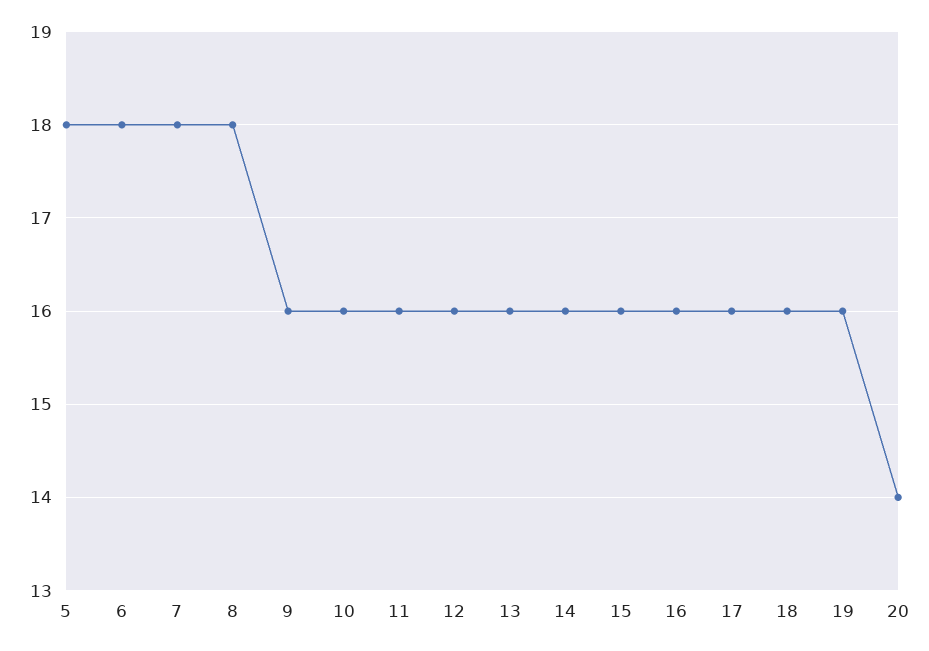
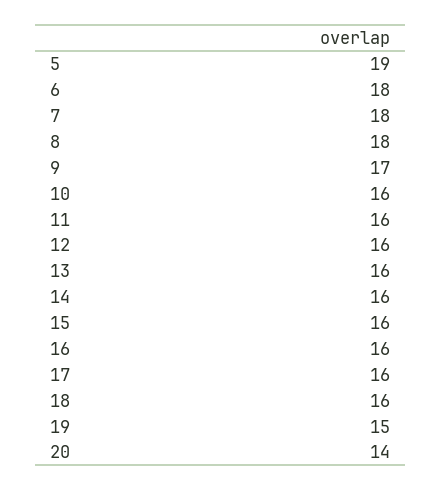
  {
-   "5": 18,
+   "5": 19,
    "6": 18,
    "7": 18,
    "8": 18,
-   "9": 16,
+   "9": 17,
    "10": 16,
    "11": 16,
    "12": 16,
    "13": 16,
    "14": 16,
    "15": 16,
    "16": 16,
    "17": 16,
    "18": 16,
-   "19": 16,
+   "19": 15,
    "20": 14
  }

